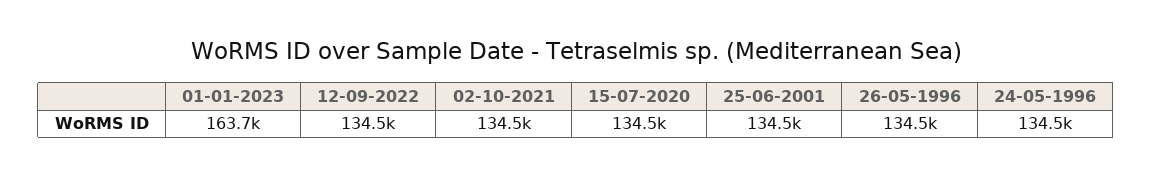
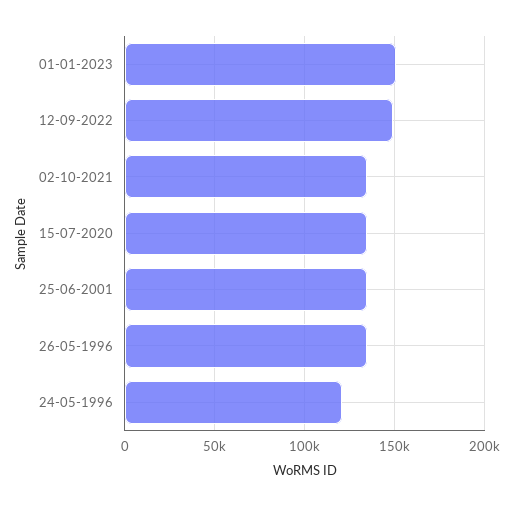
  {
-   "01-01-2023": 163700,
+   "01-01-2023": 150000,
-   "12-09-2022": 134500,
+   "12-09-2022": 150000,
    "02-10-2021": 134500,
    "15-07-2020": 134500,
    "25-06-2001": 134500,
    "26-05-1996": 134500,
-   "24-05-1996": 134500
+   "24-05-1996": 120000
  }

